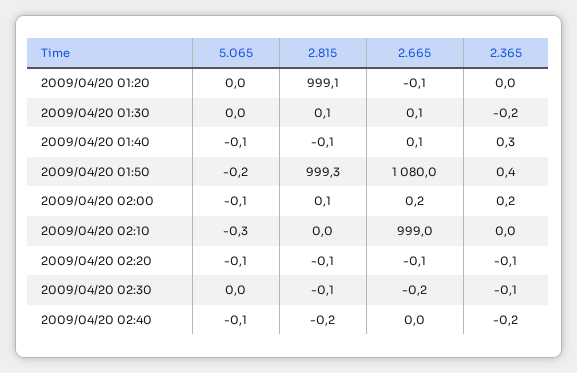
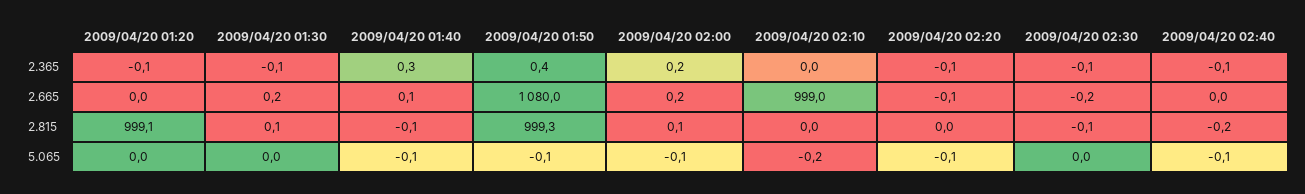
  {
    "5.065": {
      "2009/04/20 01:20": 0,
      "2009/04/20 01:30": 0,
      "2009/04/20 01:40": -0.1,
-     "2009/04/20 01:50": -0.2,
+     "2009/04/20 01:50": -0.1,
      "2009/04/20 02:00": -0.1,
-     "2009/04/20 02:10": -0.3,
+     "2009/04/20 02:10": -0.2,
      "2009/04/20 02:20": -0.1,
      "2009/04/20 02:30": 0,
      "2009/04/20 02:40": -0.1
    },
    "2.815": {
      "2009/04/20 01:20": 999.1,
      "2009/04/20 01:30": 0.1,
      "2009/04/20 01:40": -0.1,
      "2009/04/20 01:50": 999.3,
      "2009/04/20 02:00": 0.1,
      "2009/04/20 02:10": 0,
-     "2009/04/20 02:20": -0.1,
+     "2009/04/20 02:20": 0,
      "2009/04/20 02:30": -0.1,
      "2009/04/20 02:40": -0.2
    },
    "2.665": {
-     "2009/04/20 01:20": -0.1,
+     "2009/04/20 01:20": 0,
-     "2009/04/20 01:30": 0.1,
+     "2009/04/20 01:30": 0.2,
      "2009/04/20 01:40": 0.1,
      "2009/04/20 01:50": 1080,
      "2009/04/20 02:00": 0.2,
      "2009/04/20 02:10": 999,
      "2009/04/20 02:20": -0.1,
      "2009/04/20 02:30": -0.2,
      "2009/04/20 02:40": 0
    },
    "2.365": {
-     "2009/04/20 01:20": 0,
+     "2009/04/20 01:20": -0.1,
-     "2009/04/20 01:30": -0.2,
+     "2009/04/20 01:30": -0.1,
      "2009/04/20 01:40": 0.3,
      "2009/04/20 01:50": 0.4,
      "2009/04/20 02:00": 0.2,
      "2009/04/20 02:10": 0,
      "2009/04/20 02:20": -0.1,
      "2009/04/20 02:30": -0.1,
-     "2009/04/20 02:40": -0.2
+     "2009/04/20 02:40": -0.1
    }
  }

